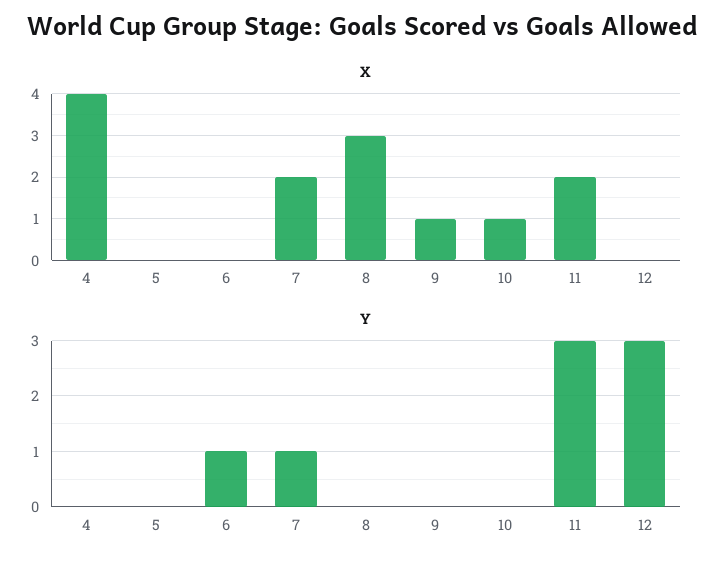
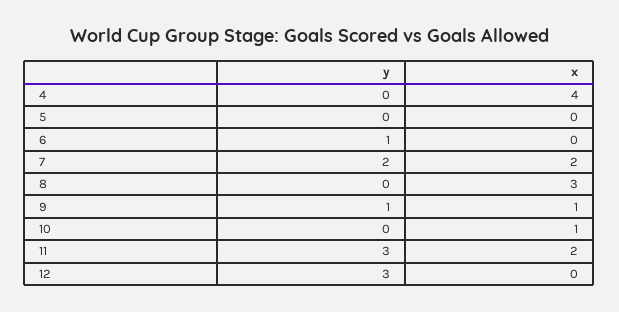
  {
    "X": {
      "4": 4,
      "5": 0,
      "6": 0,
      "7": 2,
      "8": 3,
      "9": 1,
      "10": 1,
      "11": 2,
      "12": 0
    },
    "Y": {
      "4": 0,
      "5": 0,
      "6": 1,
-     "7": 1,
+     "7": 2,
      "8": 0,
-     "9": 0,
+     "9": 1,
      "10": 0,
      "11": 3,
      "12": 3
    }
  }

